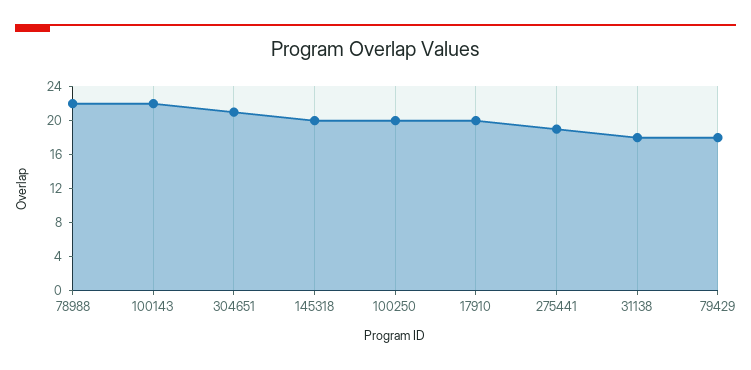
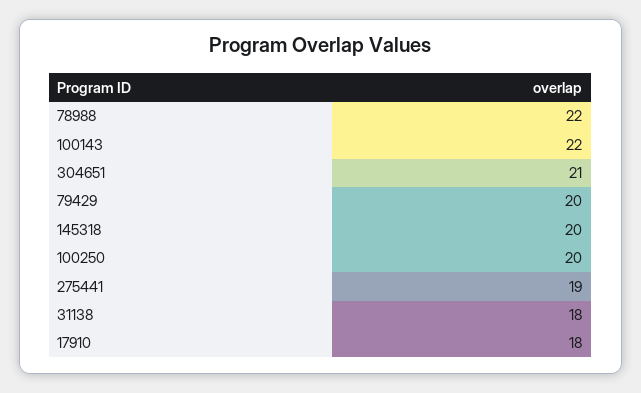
  {
    "78988": 22,
    "100143": 22,
    "304651": 21,
    "145318": 20,
    "100250": 20,
-   "17910": 20,
+   "17910": 18,
    "275441": 19,
    "31138": 18,
-   "79429": 18
+   "79429": 20
  }

